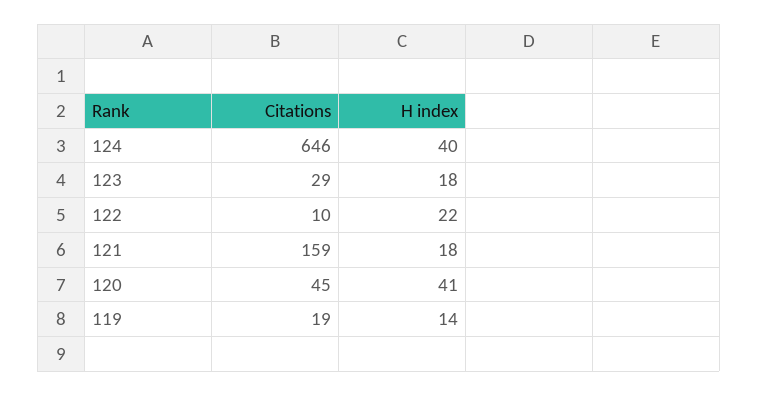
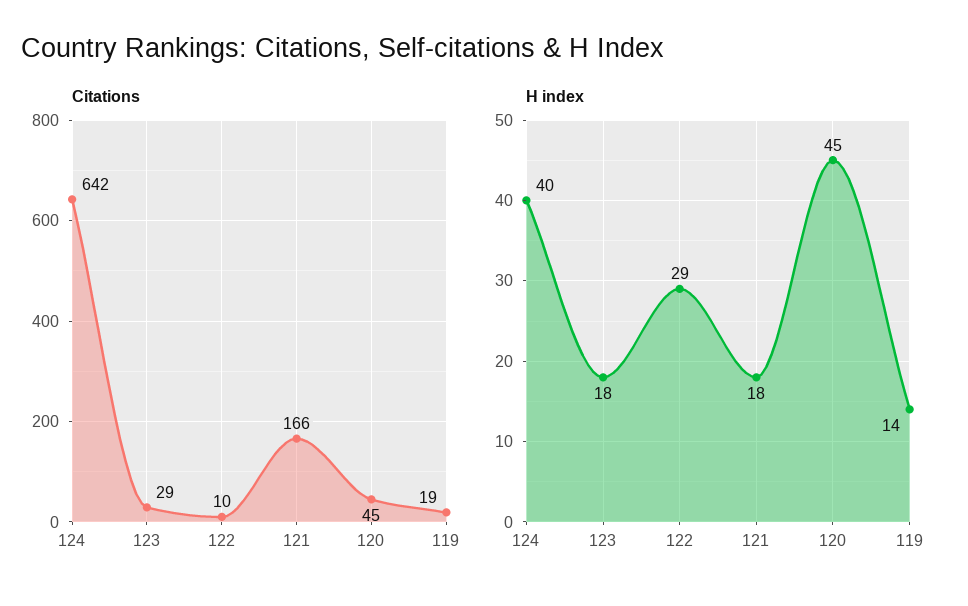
  {
    "Citations": {
-     "124": 646,
+     "124": 642,
      "123": 29,
      "122": 10,
-     "121": 159,
+     "121": 166,
      "120": 45,
      "119": 19
    },
    "H index": {
      "124": 40,
      "123": 18,
-     "122": 22,
+     "122": 29,
      "121": 18,
-     "120": 41,
+     "120": 45,
      "119": 14
    }
  }

